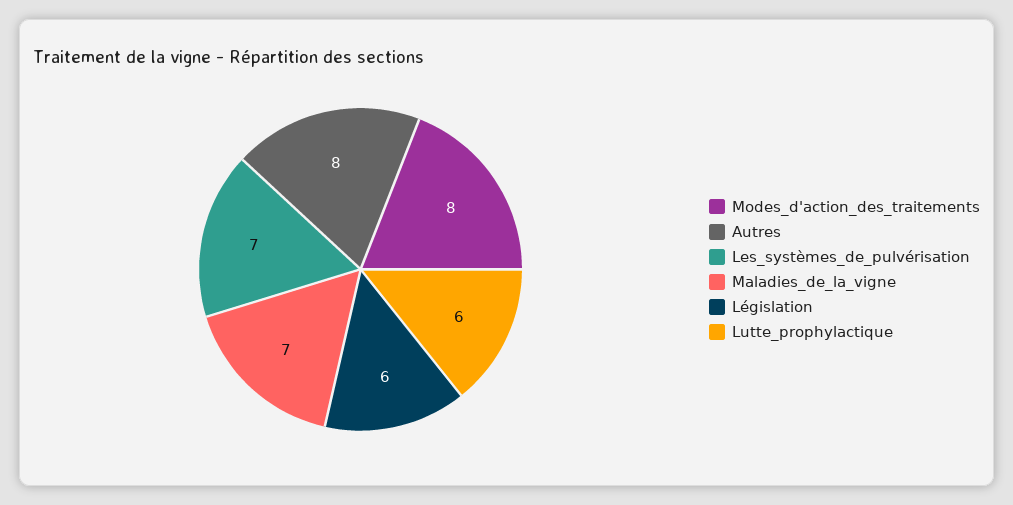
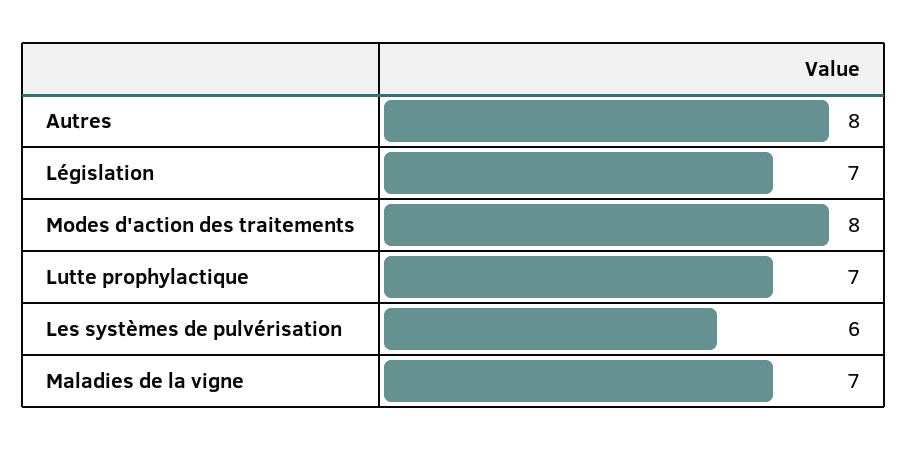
  {
    "Modes_d'action_des_traitements": 8,
    "Autres": 8,
-   "Les_systèmes_de_pulvérisation": 7,
+   "Les_systèmes_de_pulvérisation": 6,
    "Maladies_de_la_vigne": 7,
-   "Législation": 6,
+   "Législation": 7,
-   "Lutte_prophylactique": 6
+   "Lutte_prophylactique": 7
  }

